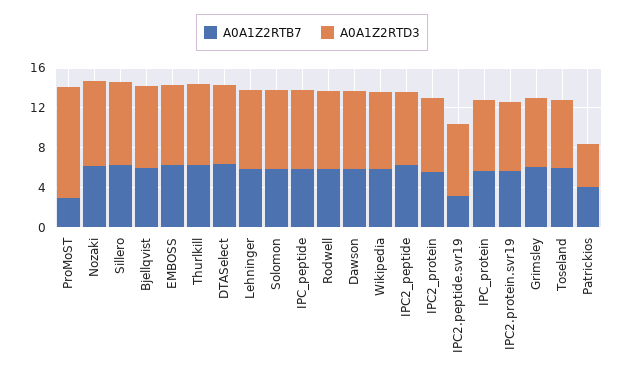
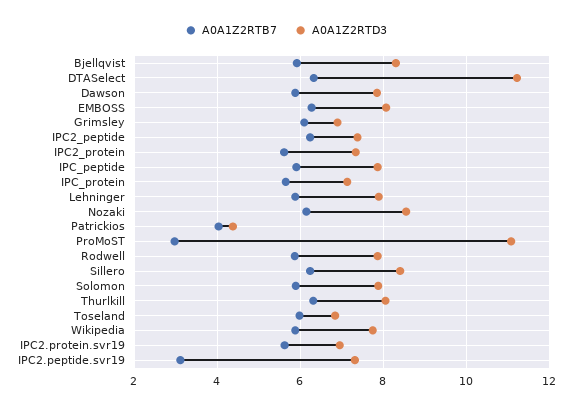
  {
    "A0A1Z2RTB7": {
      "ProMoST": 3,
      "Nozaki": 6.2,
      "Sillero": 6.2,
      "Bjellqvist": 6,
      "EMBOSS": 6.2,
      "Thurlkill": 6.4,
      "DTASelect": 6.4,
      "Lehninger": 5.8,
      "Solomon": 5.8,
      "IPC_peptide": 6,
      "Rodwell": 5.8,
      "Dawson": 5.8,
      "Wikipedia": 5.8,
      "IPC2_peptide": 6.2,
      "IPC2_protein": 5.6,
      "IPC2.peptide.svr19": 3.2,
      "IPC_protein": 5.6,
      "IPC2.protein.svr19": 5.6,
      "Grimsley": 6,
      "Toseland": 6,
      "Patrickios": 4
    },
    "A0A1Z2RTD3": {
      "ProMoST": 11,
      "Nozaki": 8.6,
      "Sillero": 8.4,
      "Bjellqvist": 8.4,
      "EMBOSS": 8,
      "Thurlkill": 8,
-     "DTASelect": 8,
+     "DTASelect": 11.2,
      "Lehninger": 7.8,
      "Solomon": 7.8,
      "IPC_peptide": 7.8,
      "Rodwell": 7.8,
      "Dawson": 7.8,
      "Wikipedia": 7.8,
      "IPC2_peptide": 7.4,
      "IPC2_protein": 7.4,
      "IPC2.peptide.svr19": 7.4,
      "IPC_protein": 7.2,
      "IPC2.protein.svr19": 7,
      "Grimsley": 6.8,
      "Toseland": 6.8,
      "Patrickios": 4.4
    }
  }

